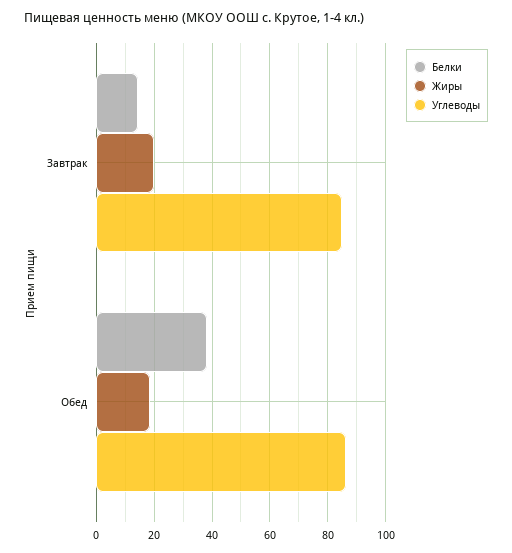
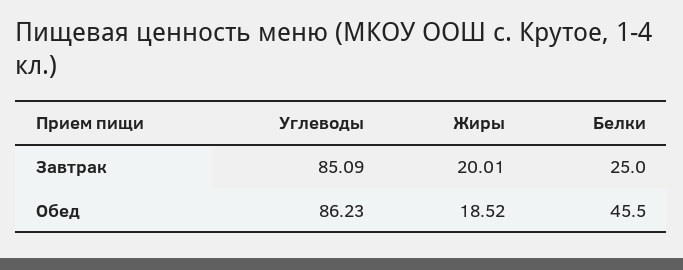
  {
    "Белки": {
-     "Завтрак": 15,
+     "Завтрак": 25,
-     "Обед": 37.5
+     "Обед": 45.5
    },
    "Жиры": {
      "Завтрак": 20.01,
      "Обед": 18.52
    },
    "Углеводы": {
      "Завтрак": 85.09,
      "Обед": 86.23
    }
  }

